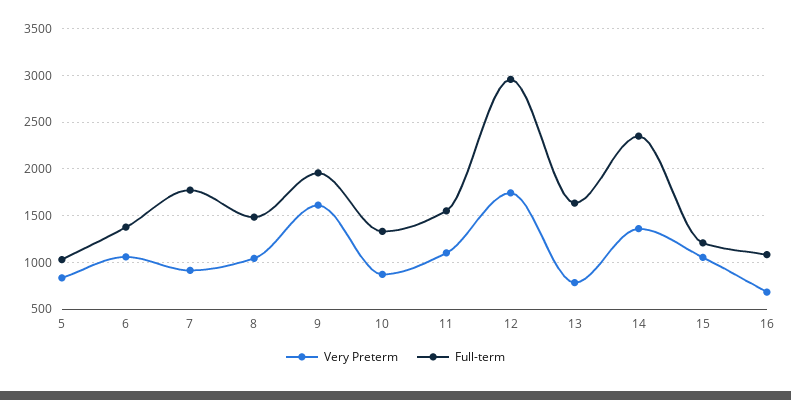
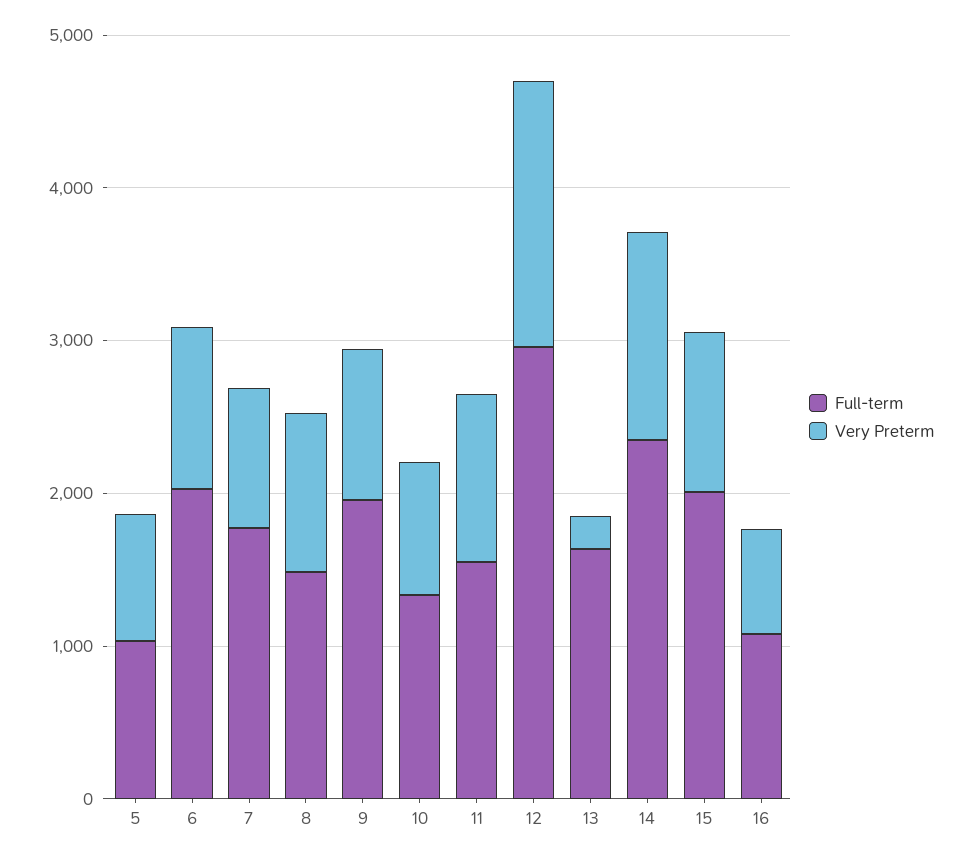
  {
    "Very Preterm": {
      "5": 800,
      "6": 1100,
      "7": 900,
      "8": 1000,
-     "9": 1600,
+     "9": 1000,
      "10": 900,
      "11": 1100,
      "12": 1700,
-     "13": 800,
+     "13": 200,
      "14": 1400,
      "15": 1100,
      "16": 700
    },
    "Full-term": {
      "5": 1000,
-     "6": 1400,
+     "6": 2000,
      "7": 1800,
      "8": 1500,
      "9": 2000,
      "10": 1300,
      "11": 1600,
      "12": 3000,
      "13": 1600,
      "14": 2400,
-     "15": 1200,
+     "15": 2000,
      "16": 1100
    }
  }

